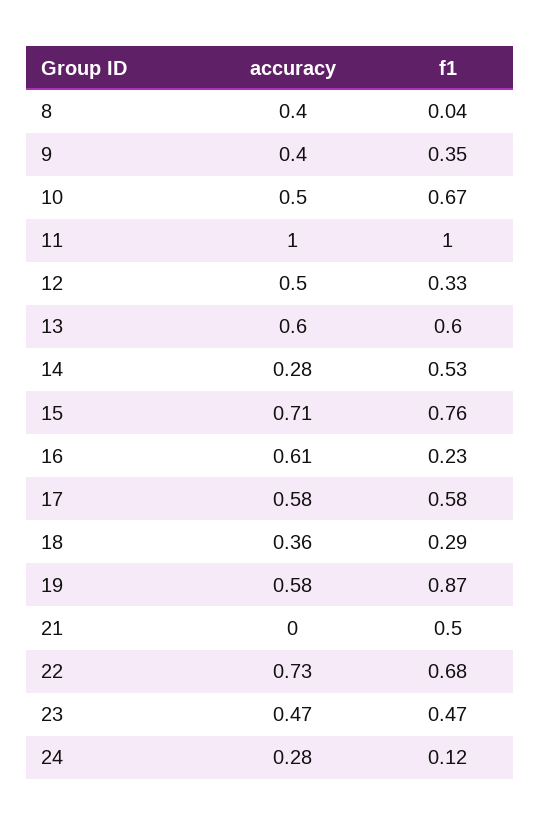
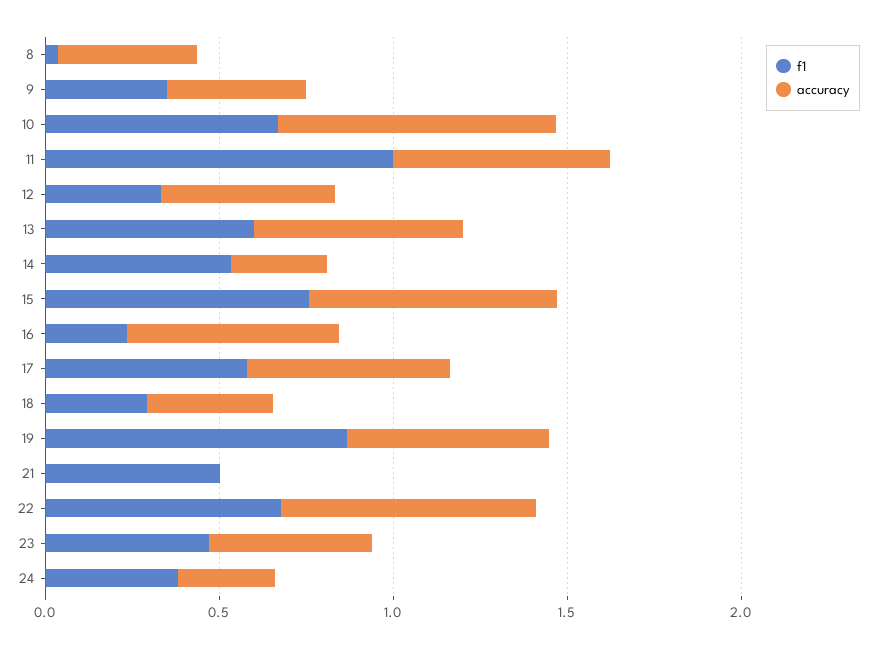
  {
    "accuracy": {
      "8": 0.4,
      "9": 0.4,
-     "10": 0.5,
+     "10": 0.8,
-     "11": 1,
+     "11": 0.6,
      "12": 0.5,
      "13": 0.6,
      "14": 0.28,
      "15": 0.71,
      "16": 0.61,
      "17": 0.58,
      "18": 0.36,
      "19": 0.58,
      "21": 0,
      "22": 0.73,
      "23": 0.47,
      "24": 0.28
    },
    "f1": {
      "8": 0.04,
      "9": 0.35,
      "10": 0.67,
      "11": 1,
      "12": 0.33,
      "13": 0.6,
      "14": 0.53,
      "15": 0.76,
      "16": 0.23,
      "17": 0.58,
      "18": 0.29,
      "19": 0.87,
      "21": 0.5,
      "22": 0.68,
      "23": 0.47,
-     "24": 0.12
+     "24": 0.4
    }
  }

